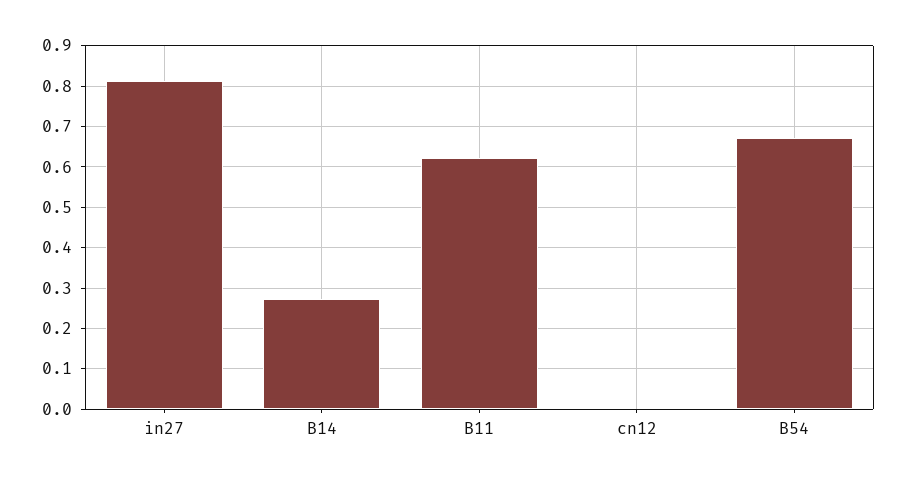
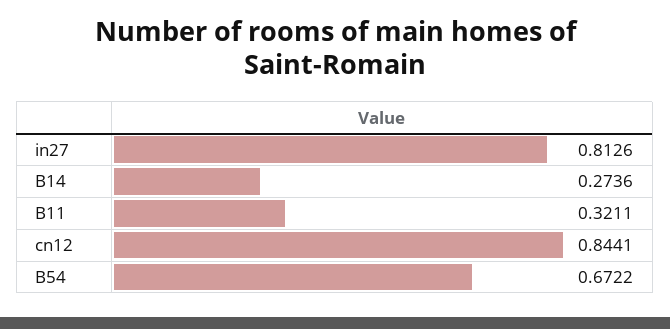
  {
    "in27": 0.8126,
    "B14": 0.2736,
-   "B11": 0.62,
+   "B11": 0.3211,
-   "cn12": 0,
+   "cn12": 0.8441,
    "B54": 0.6722
  }

